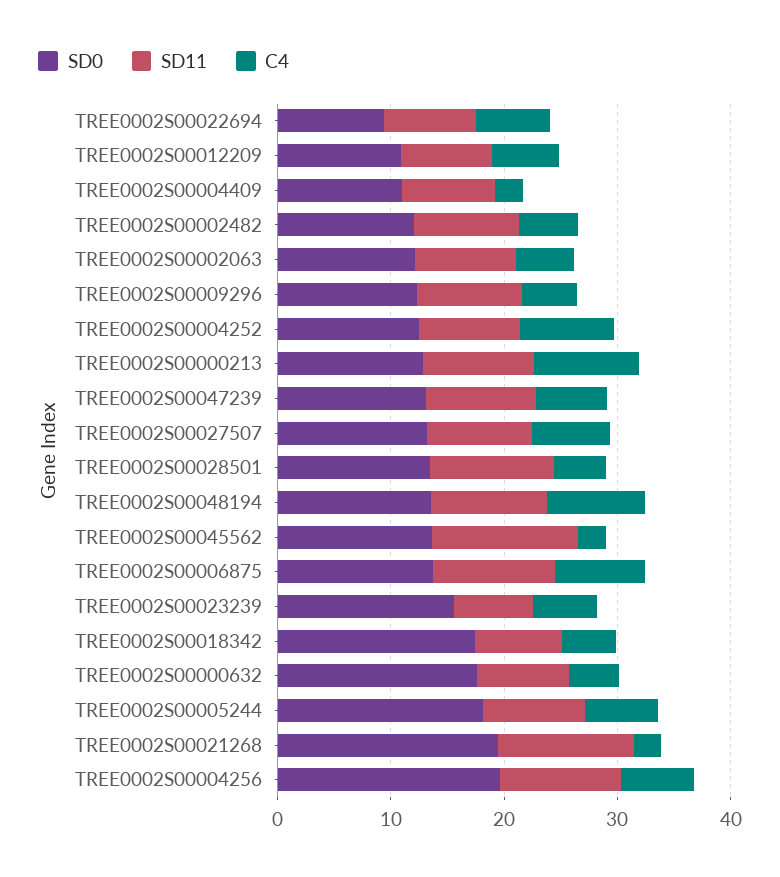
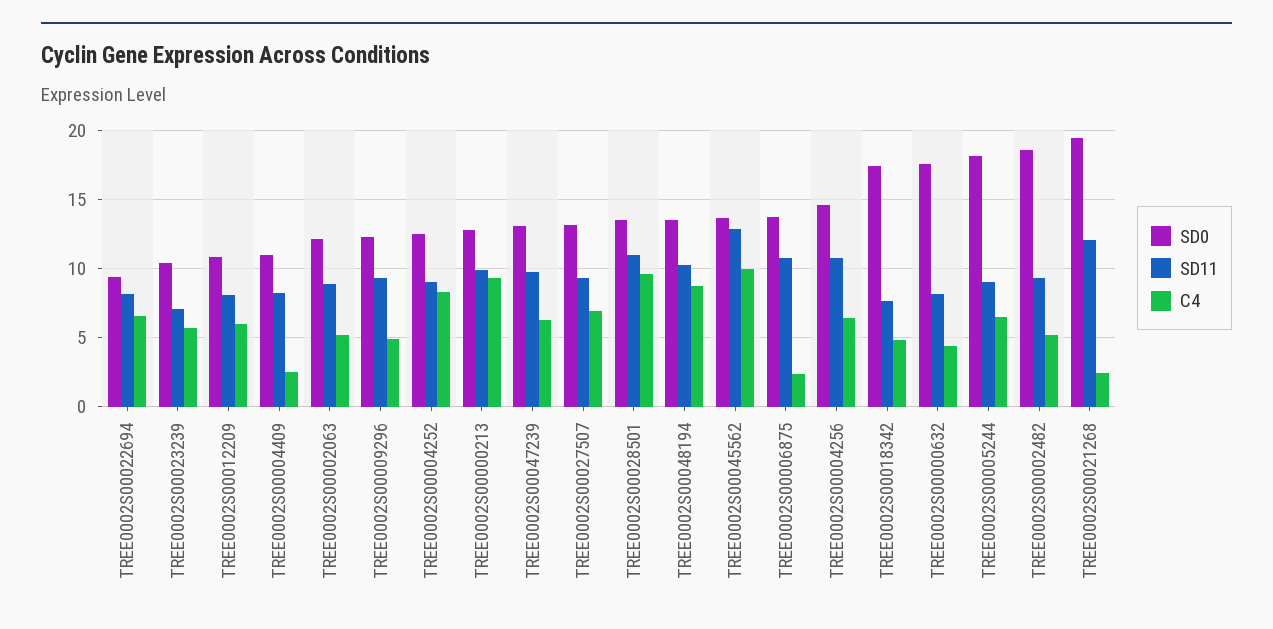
  {
    "SD0": {
      "TREE0002S00022694": 9.5,
      "TREE0002S00012209": 11,
      "TREE0002S00004409": 11,
-     "TREE0002S00002482": 12,
+     "TREE0002S00002482": 18.5,
      "TREE0002S00002063": 12,
      "TREE0002S00009296": 12.5,
      "TREE0002S00004252": 12.5,
      "TREE0002S00000213": 13,
      "TREE0002S00047239": 13,
      "TREE0002S00027507": 13,
      "TREE0002S00028501": 13.5,
      "TREE0002S00048194": 13.5,
      "TREE0002S00045562": 13.5,
      "TREE0002S00006875": 13.5,
-     "TREE0002S00023239": 16,
+     "TREE0002S00023239": 10.5,
      "TREE0002S00018342": 17.5,
      "TREE0002S00000632": 17.5,
      "TREE0002S00005244": 18,
      "TREE0002S00021268": 19.5,
-     "TREE0002S00004256": 20
+     "TREE0002S00004256": 14.5
    },
    "SD11": {
      "TREE0002S00022694": 8,
      "TREE0002S00012209": 8,
      "TREE0002S00004409": 8,
      "TREE0002S00002482": 9.5,
      "TREE0002S00002063": 9,
      "TREE0002S00009296": 9.5,
      "TREE0002S00004252": 9,
      "TREE0002S00000213": 10,
      "TREE0002S00047239": 9.5,
      "TREE0002S00027507": 9.5,
      "TREE0002S00028501": 11,
      "TREE0002S00048194": 10.5,
      "TREE0002S00045562": 13,
      "TREE0002S00006875": 11,
      "TREE0002S00023239": 7,
      "TREE0002S00018342": 7.5,
      "TREE0002S00000632": 8,
      "TREE0002S00005244": 9,
      "TREE0002S00021268": 12,
      "TREE0002S00004256": 10.5
    },
    "C4": {
      "TREE0002S00022694": 6.5,
      "TREE0002S00012209": 6,
      "TREE0002S00004409": 2.5,
      "TREE0002S00002482": 5,
      "TREE0002S00002063": 5,
      "TREE0002S00009296": 5,
      "TREE0002S00004252": 8.5,
      "TREE0002S00000213": 9.5,
      "TREE0002S00047239": 6.5,
      "TREE0002S00027507": 7,
-     "TREE0002S00028501": 4,
+     "TREE0002S00028501": 9.5,
      "TREE0002S00048194": 8.5,
-     "TREE0002S00045562": 2,
+     "TREE0002S00045562": 10,
-     "TREE0002S00006875": 8,
+     "TREE0002S00006875": 2.5,
      "TREE0002S00023239": 5.5,
      "TREE0002S00018342": 5,
      "TREE0002S00000632": 4.5,
      "TREE0002S00005244": 6.5,
      "TREE0002S00021268": 2.5,
      "TREE0002S00004256": 6.5
    }
  }

